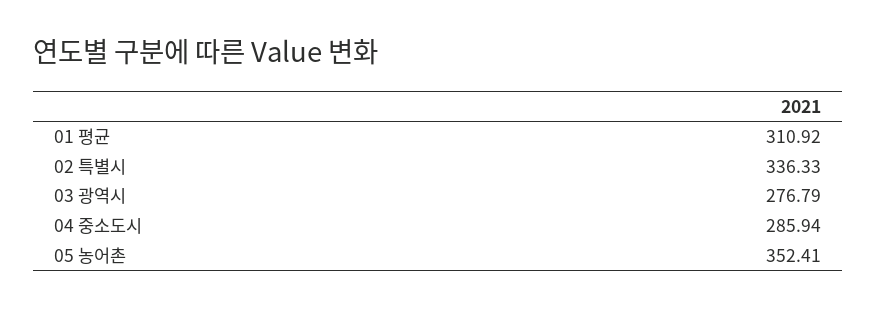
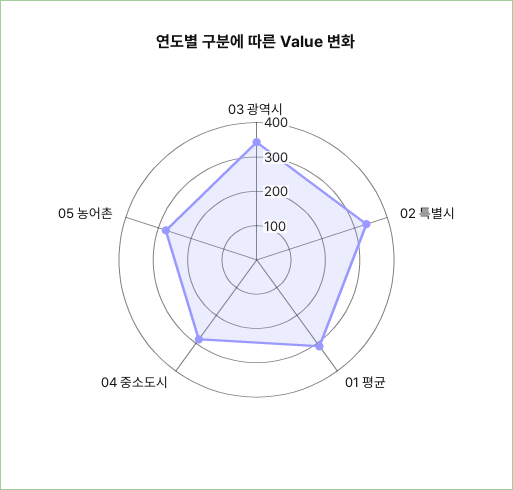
  {
    "01 평균": 310.92,
    "02 특별시": 336.33,
-   "03 광역시": 276.79,
+   "03 광역시": 350,
    "04 중소도시": 285.94,
-   "05 농어촌": 352.41
+   "05 농어촌": 275
  }

